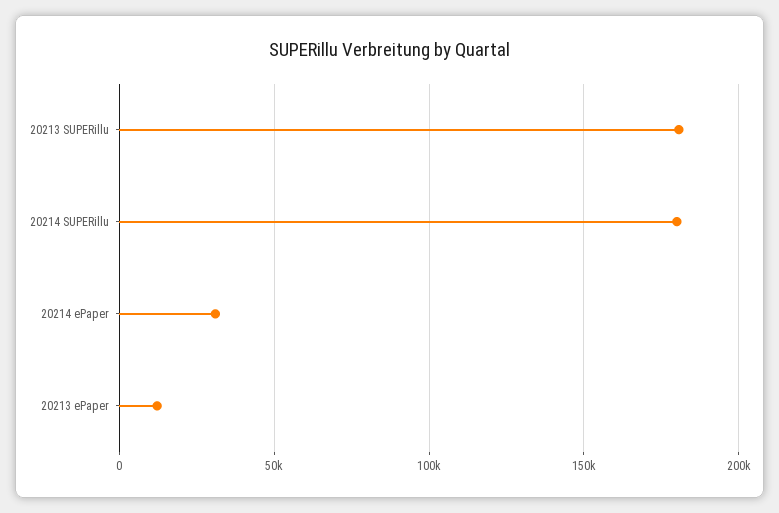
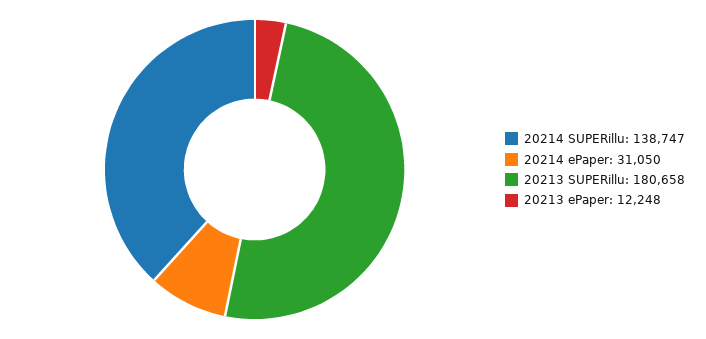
  {
    "20213 SUPERillu": 180658,
-   "20214 SUPERillu": 180000,
+   "20214 SUPERillu": 138747,
    "20214 ePaper": 31050,
    "20213 ePaper": 12248
  }

